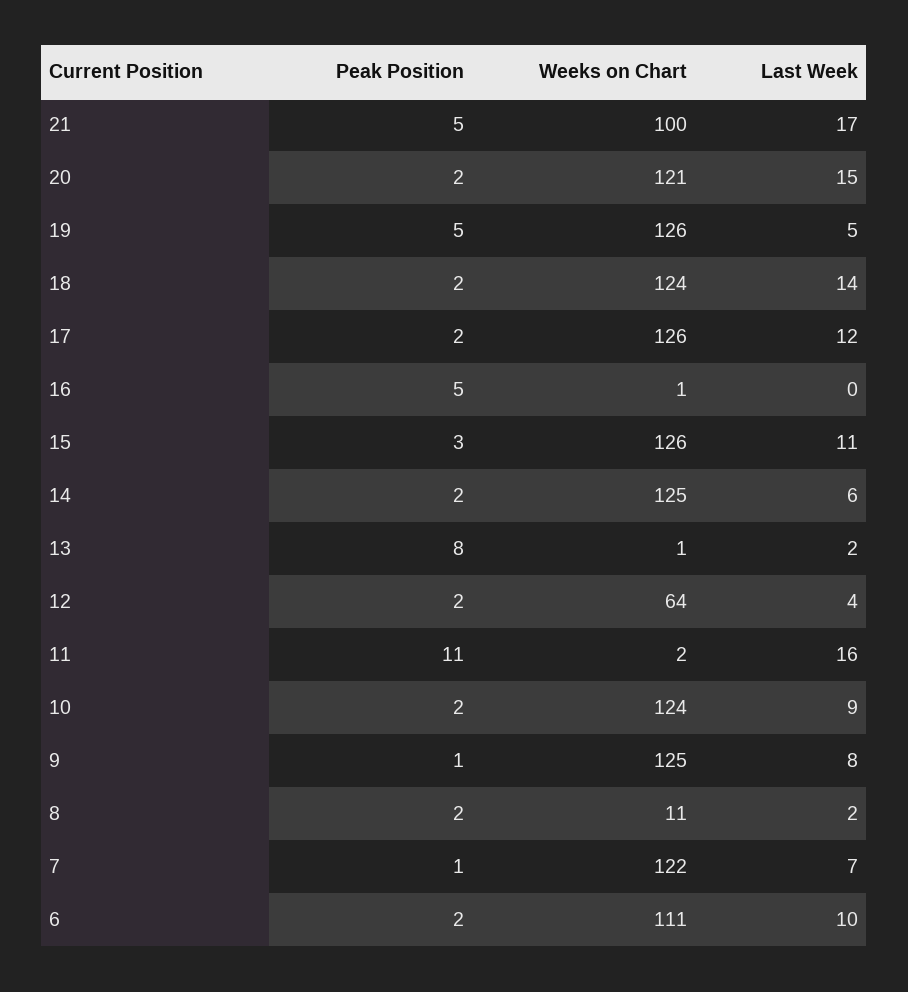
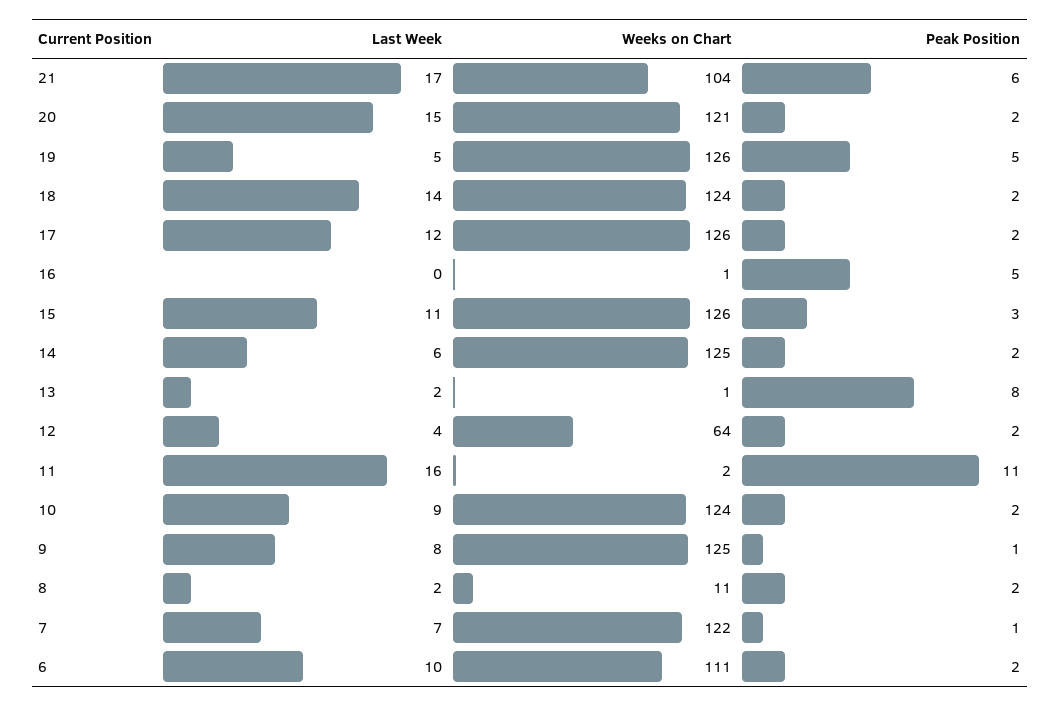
  {
    "Peak Position": {
-     "21": 5,
+     "21": 6,
      "20": 2,
      "19": 5,
      "18": 2,
      "17": 2,
      "16": 5,
      "15": 3,
      "14": 2,
      "13": 8,
      "12": 2,
      "11": 11,
      "10": 2,
      "9": 1,
      "8": 2,
      "7": 1,
      "6": 2
    },
    "Weeks on Chart": {
-     "21": 100,
+     "21": 104,
      "20": 121,
      "19": 126,
      "18": 124,
      "17": 126,
      "16": 1,
      "15": 126,
      "14": 125,
      "13": 1,
      "12": 64,
      "11": 2,
      "10": 124,
      "9": 125,
      "8": 11,
      "7": 122,
      "6": 111
    },
    "Last Week": {
      "21": 17,
      "20": 15,
      "19": 5,
      "18": 14,
      "17": 12,
      "16": 0,
      "15": 11,
      "14": 6,
      "13": 2,
      "12": 4,
      "11": 16,
      "10": 9,
      "9": 8,
      "8": 2,
      "7": 7,
      "6": 10
    }
  }

